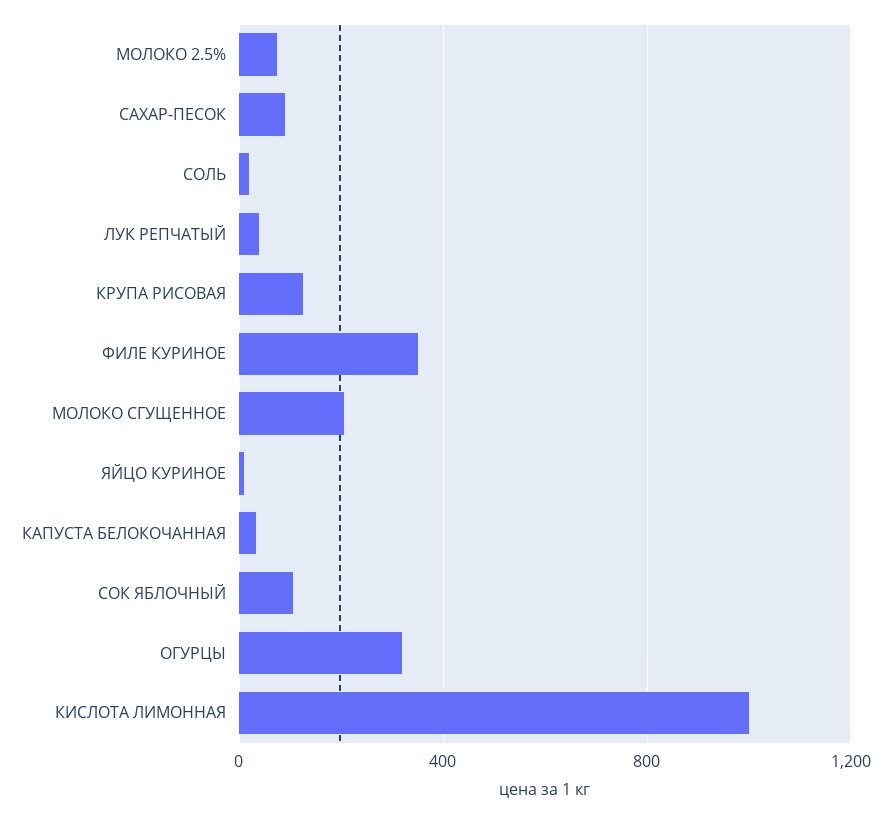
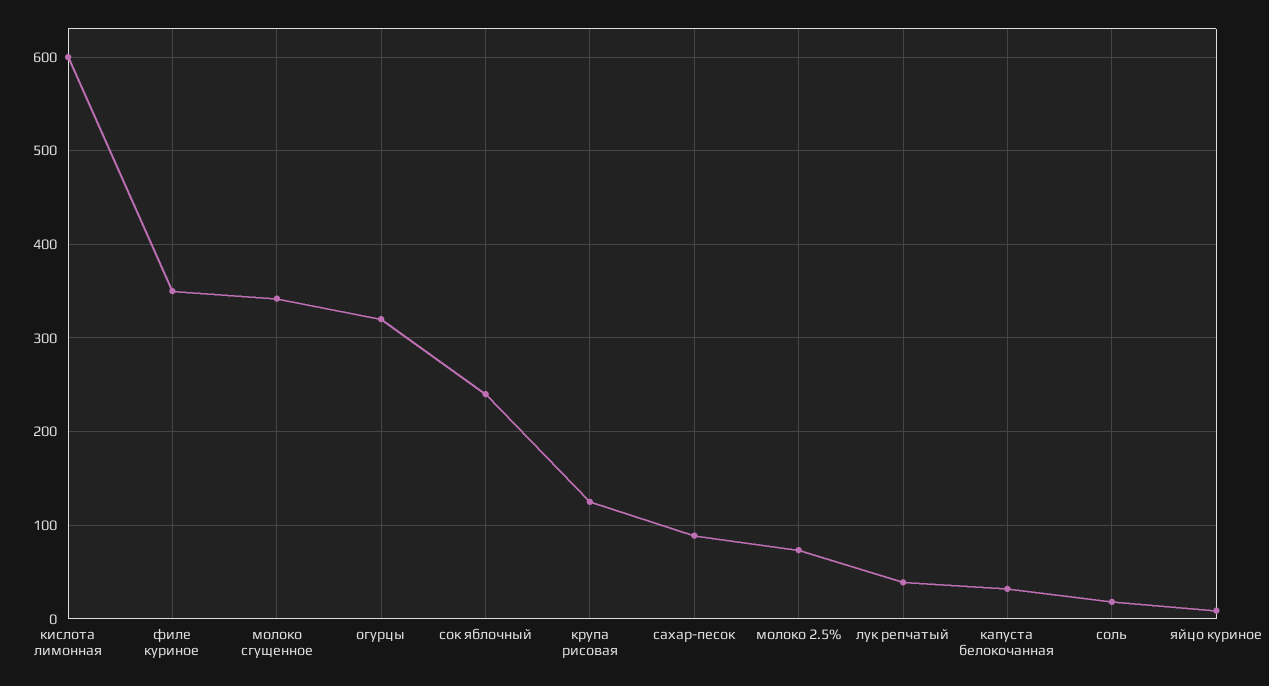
  {
    "МОЛОКО 2.5%": 70,
    "САХАР-ПЕСОК": 90,
    "СОЛЬ": 20,
    "ЛУК РЕПЧАТЫЙ": 40,
    "КРУПА РИСОВАЯ": 130,
    "ФИЛЕ КУРИНОЕ": 350,
-   "МОЛОКО СГУЩЕННОЕ": 200,
+   "МОЛОКО СГУЩЕННОЕ": 340,
    "ЯЙЦО КУРИНОЕ": 10,
    "КАПУСТА БЕЛОКОЧАННАЯ": 30,
-   "СОК ЯБЛОЧНЫЙ": 100,
+   "СОК ЯБЛОЧНЫЙ": 240,
    "ОГУРЦЫ": 320,
-   "КИСЛОТА ЛИМОННАЯ": 1000
+   "КИСЛОТА ЛИМОННАЯ": 600
  }

